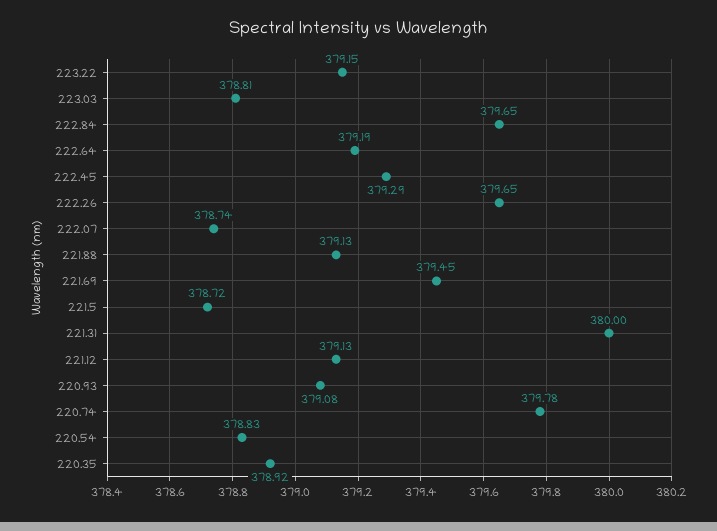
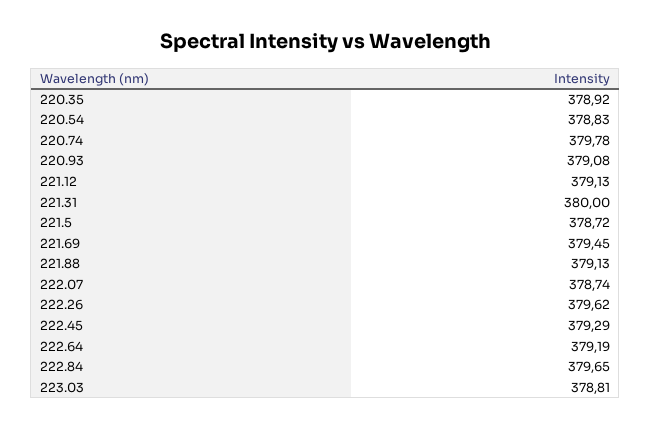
  {
-   "223.22": 379.15,
    "223.03": 378.81,
    "222.84": 379.65,
    "222.64": 379.19,
    "222.45": 379.29,
-   "222.26": 379.65,
+   "222.26": 379.62,
    "222.07": 378.74,
    "221.88": 379.13,
    "221.69": 379.45,
    "221.5": 378.72,
    "221.31": 380,
    "221.12": 379.13,
    "220.93": 379.08,
    "220.74": 379.78,
    "220.54": 378.83,
    "220.35": 378.92
  }

